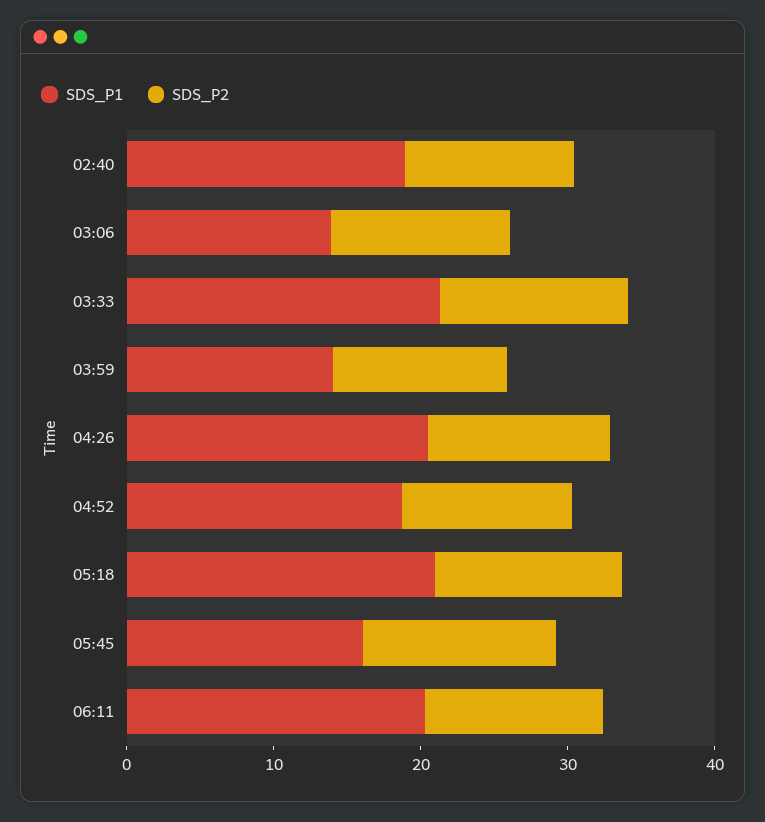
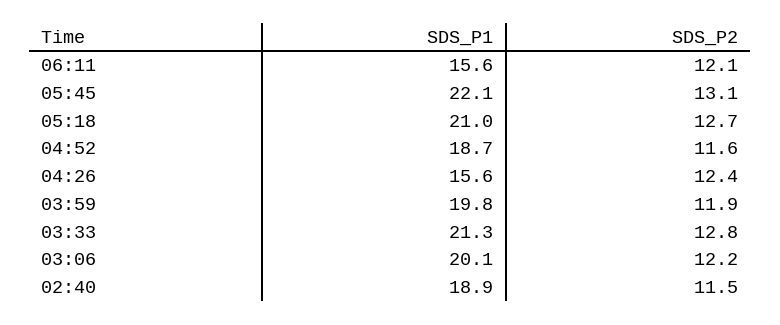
  {
    "SDS_P1": {
      "02:40": 18.9,
-     "03:06": 14,
+     "03:06": 20.1,
      "03:33": 21.3,
-     "03:59": 14,
+     "03:59": 19.8,
-     "04:26": 20,
+     "04:26": 15.6,
      "04:52": 18.7,
      "05:18": 21,
-     "05:45": 16,
+     "05:45": 22.1,
-     "06:11": 20
+     "06:11": 15.6
    },
    "SDS_P2": {
      "02:40": 11.5,
      "03:06": 12.2,
      "03:33": 12.8,
      "03:59": 11.9,
      "04:26": 12.4,
      "04:52": 11.6,
      "05:18": 12.7,
      "05:45": 13.1,
      "06:11": 12.1
    }
  }

